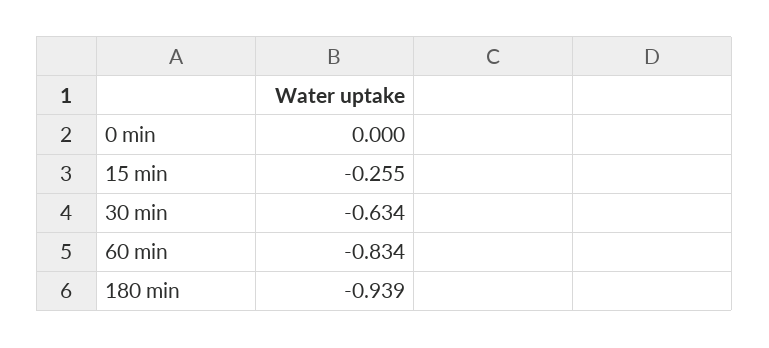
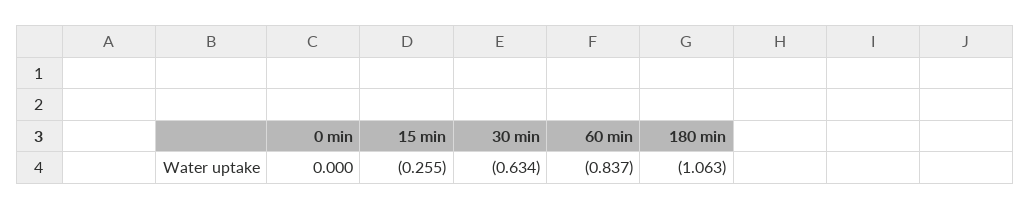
  {
    "0 min": 0,
    "15 min": -0.255,
    "30 min": -0.634,
-   "60 min": -0.834,
+   "60 min": -0.837,
-   "180 min": -0.939
+   "180 min": -1.063
  }

